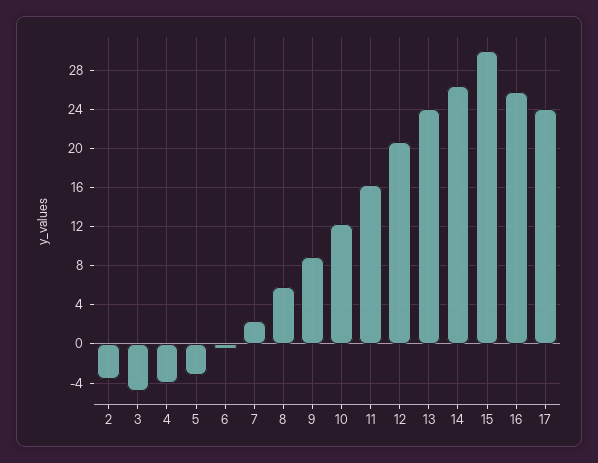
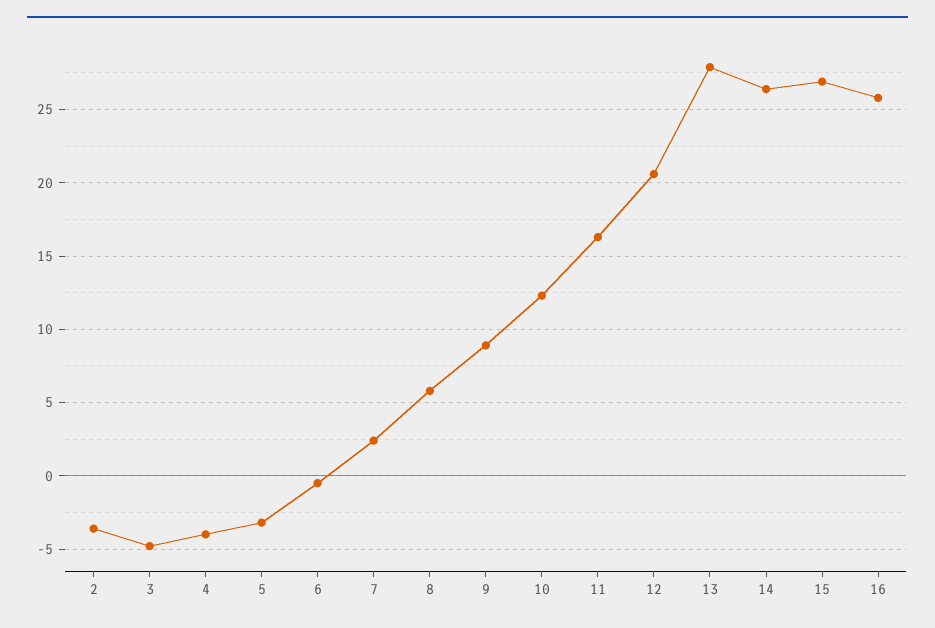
  {
    "2": -3.5,
    "3": -5,
    "4": -4,
    "5": -3,
    "6": -0.5,
    "7": 2.5,
    "8": 6,
    "9": 9,
    "10": 12.5,
    "11": 16.5,
    "12": 20.5,
-   "13": 24,
+   "13": 28,
    "14": 26.5,
-   "15": 30,
+   "15": 27,
-   "16": 26,
+   "16": 26
-   "17": 24
  }

